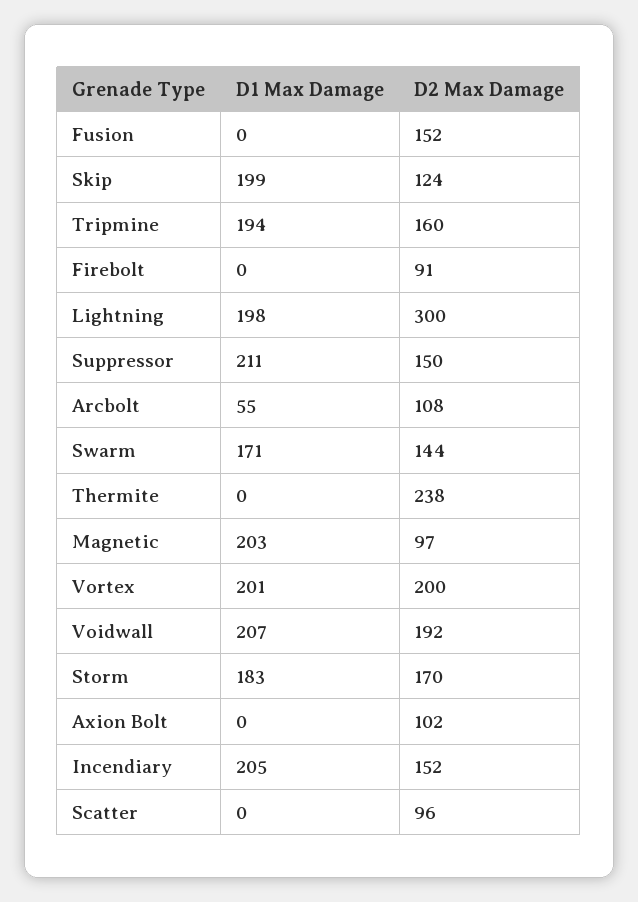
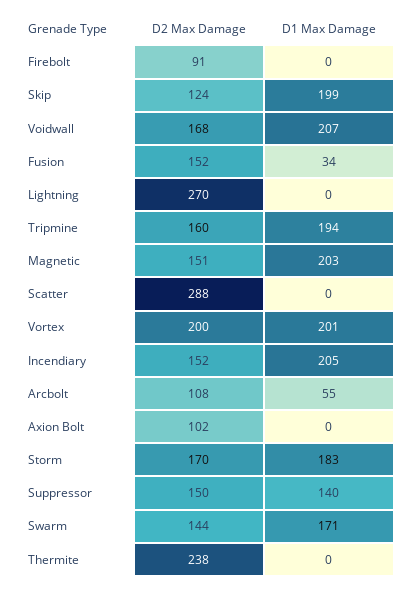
  {
    "D1 Max Damage": {
-     "Fusion": 0,
+     "Fusion": 34,
      "Skip": 199,
      "Tripmine": 194,
      "Firebolt": 0,
-     "Lightning": 198,
+     "Lightning": 0,
-     "Suppressor": 211,
+     "Suppressor": 140,
      "Arcbolt": 55,
      "Swarm": 171,
      "Thermite": 0,
      "Magnetic": 203,
      "Vortex": 201,
      "Voidwall": 207,
      "Storm": 183,
      "Axion Bolt": 0,
      "Incendiary": 205,
      "Scatter": 0
    },
    "D2 Max Damage": {
      "Fusion": 152,
      "Skip": 124,
      "Tripmine": 160,
      "Firebolt": 91,
-     "Lightning": 300,
+     "Lightning": 270,
      "Suppressor": 150,
      "Arcbolt": 108,
      "Swarm": 144,
      "Thermite": 238,
-     "Magnetic": 97,
+     "Magnetic": 151,
      "Vortex": 200,
-     "Voidwall": 192,
+     "Voidwall": 168,
      "Storm": 170,
      "Axion Bolt": 102,
      "Incendiary": 152,
-     "Scatter": 96
+     "Scatter": 288
    }
  }

